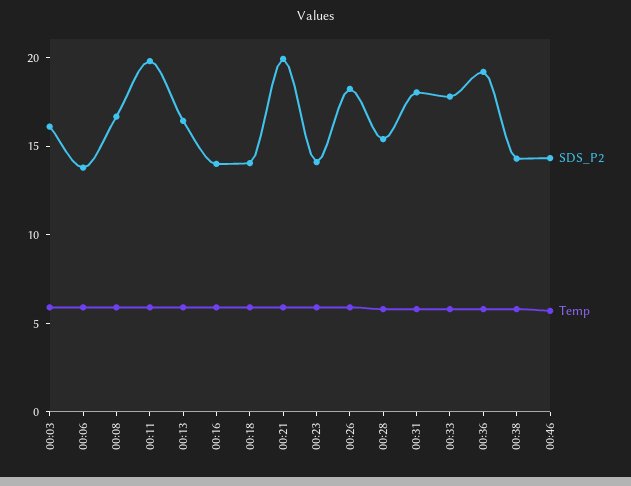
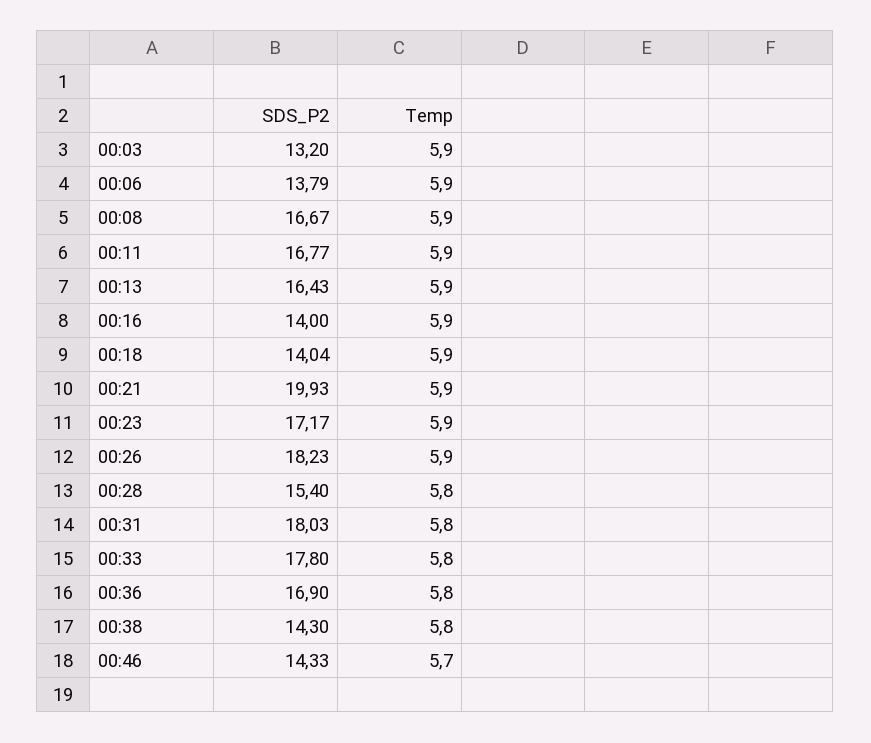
  {
    "SDS_P2": {
-     "00:03": 16,
+     "00:03": 13.2,
      "00:06": 13.79,
      "00:08": 16.67,
-     "00:11": 20,
+     "00:11": 16.77,
      "00:13": 16.43,
      "00:16": 14,
      "00:18": 14.04,
      "00:21": 19.93,
-     "00:23": 14,
+     "00:23": 17.17,
      "00:26": 18.23,
      "00:28": 15.4,
      "00:31": 18.03,
      "00:33": 17.8,
-     "00:36": 19,
+     "00:36": 16.9,
      "00:38": 14.3,
      "00:46": 14.33
    },
    "Temp": {
      "00:03": 5.9,
      "00:06": 5.9,
      "00:08": 5.9,
      "00:11": 5.9,
      "00:13": 5.9,
      "00:16": 5.9,
      "00:18": 5.9,
      "00:21": 5.9,
      "00:23": 5.9,
      "00:26": 5.9,
      "00:28": 5.8,
      "00:31": 5.8,
      "00:33": 5.8,
      "00:36": 5.8,
      "00:38": 5.8,
      "00:46": 5.7
    }
  }

